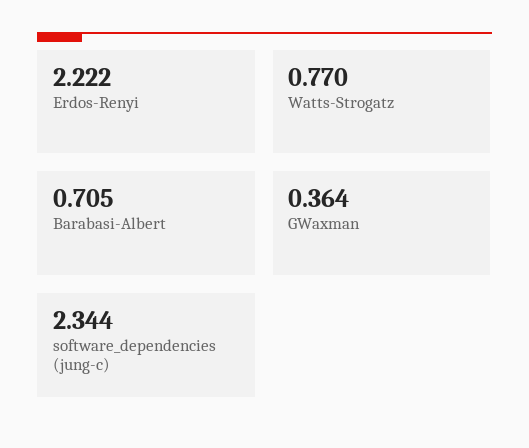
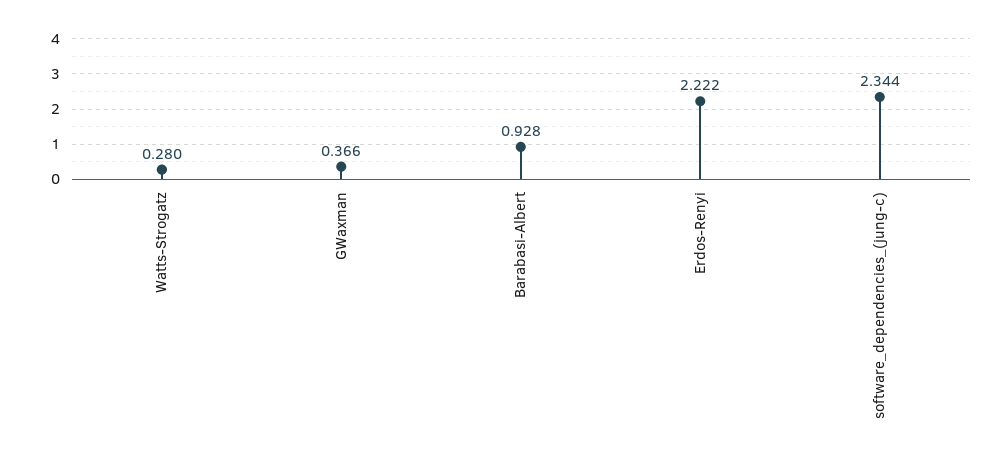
  {
    "Erdos-Renyi": 2.222,
-   "Watts-Strogatz": 0.77,
+   "Watts-Strogatz": 0.28,
-   "Barabasi-Albert": 0.705,
+   "Barabasi-Albert": 0.928,
-   "GWaxman": 0.364,
+   "GWaxman": 0.366,
    "software_dependencies (jung-c)": 2.344
  }

